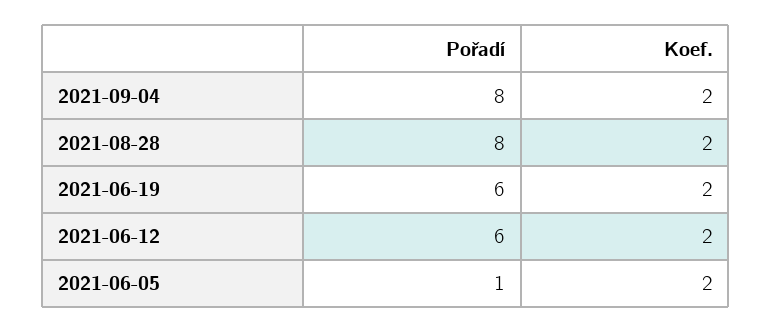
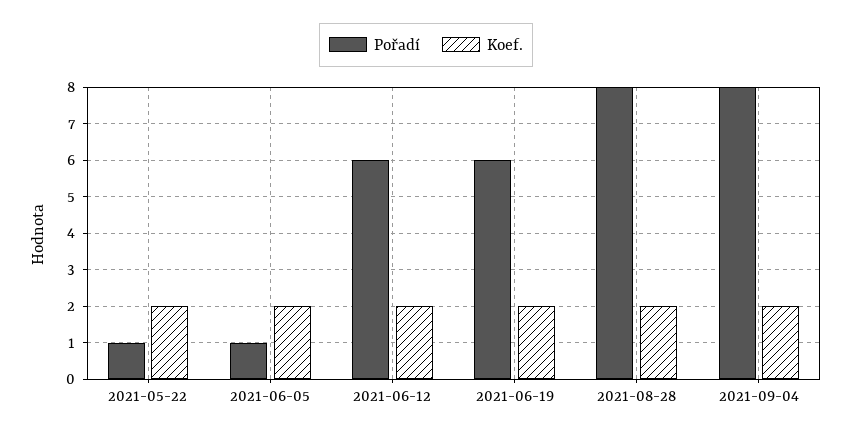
  {
    "Pořadí": {
      "2021-09-04": 8,
      "2021-08-28": 8,
      "2021-06-19": 6,
      "2021-06-12": 6,
-     "2021-06-05": 1
+     "2021-06-05": 1,
+     "2021-05-22": 1
    },
    "Koef.": {
      "2021-09-04": 2,
      "2021-08-28": 2,
      "2021-06-19": 2,
      "2021-06-12": 2,
-     "2021-06-05": 2
+     "2021-06-05": 2,
+     "2021-05-22": 2
    }
  }

